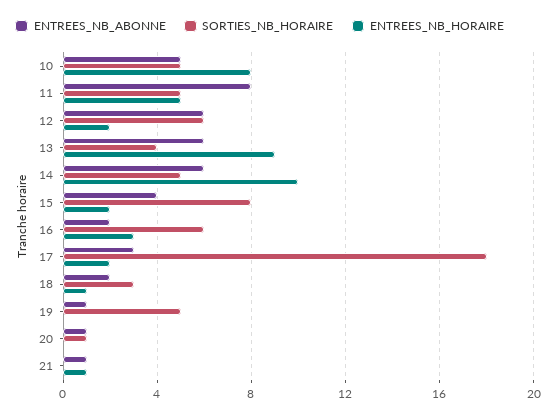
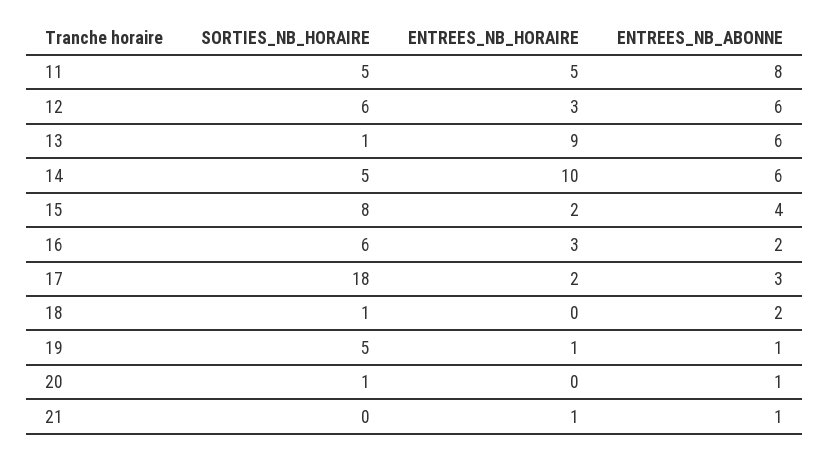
  {
    "ENTREES_NB_ABONNE": {
-     "10": 5,
      "11": 8,
      "12": 6,
      "13": 6,
      "14": 6,
      "15": 4,
      "16": 2,
      "17": 3,
      "18": 2,
      "19": 1,
      "20": 1,
      "21": 1
    },
    "SORTIES_NB_HORAIRE": {
-     "10": 5,
      "11": 5,
      "12": 6,
-     "13": 4,
+     "13": 1,
      "14": 5,
      "15": 8,
      "16": 6,
      "17": 18,
-     "18": 3,
+     "18": 1,
      "19": 5,
      "20": 1,
      "21": 0
    },
    "ENTREES_NB_HORAIRE": {
-     "10": 8,
      "11": 5,
-     "12": 2,
+     "12": 3,
      "13": 9,
      "14": 10,
      "15": 2,
      "16": 3,
      "17": 2,
-     "18": 1,
+     "18": 0,
-     "19": 0,
+     "19": 1,
      "20": 0,
      "21": 1
    }
  }

